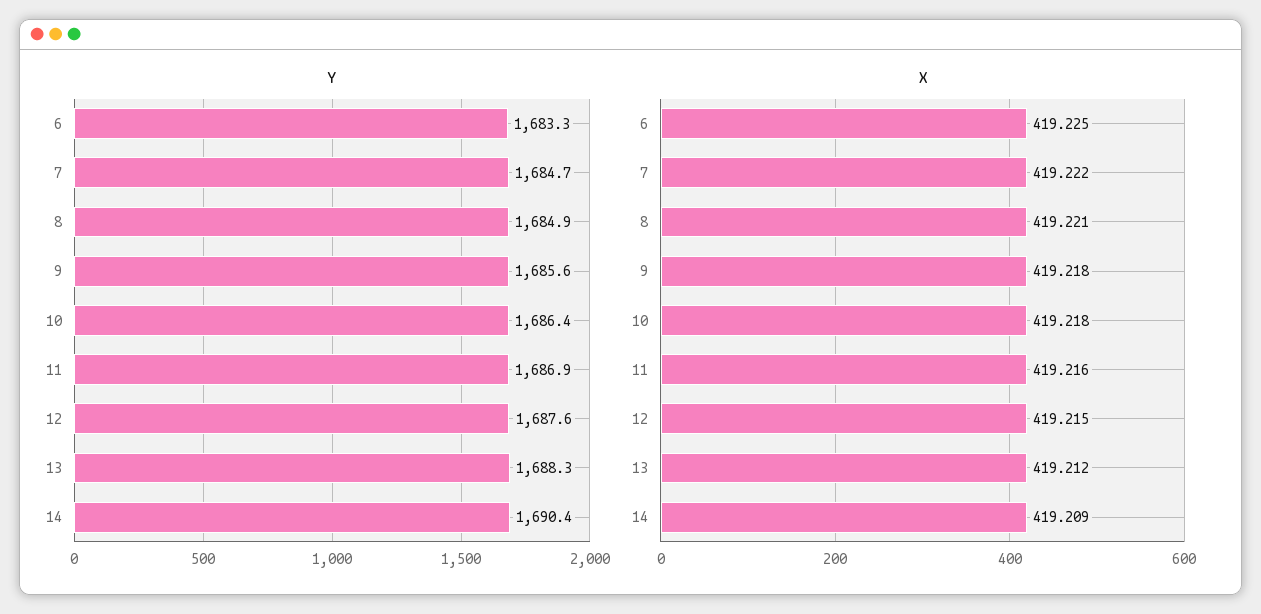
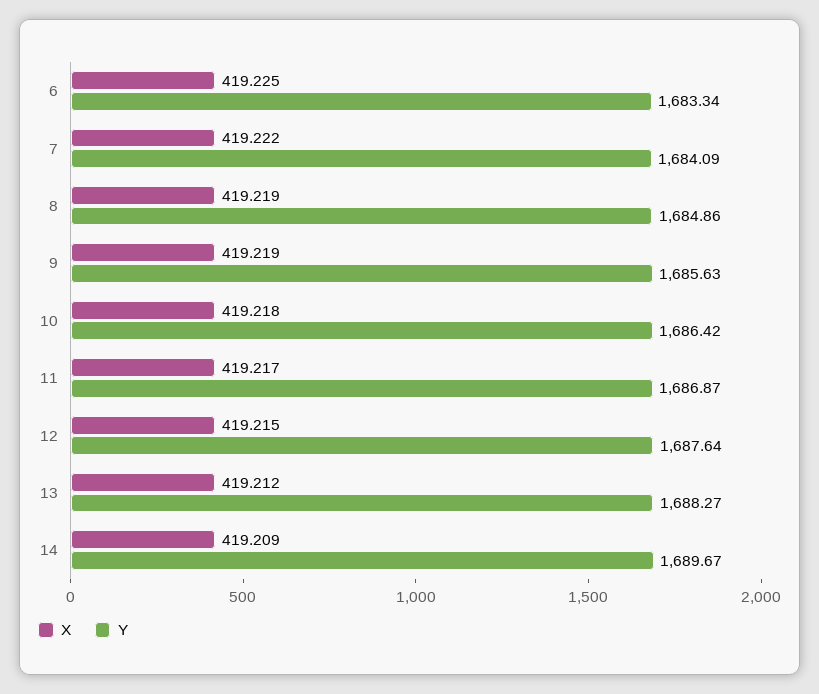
  {
    "Y": {
      "6": 1683.34,
-     "7": 1684.7,
+     "7": 1684.09,
      "8": 1684.86,
      "9": 1685.63,
      "10": 1686.42,
      "11": 1686.87,
      "12": 1687.64,
      "13": 1688.27,
-     "14": 1690.4
+     "14": 1689.67
    },
    "X": {
      "6": 419.225,
      "7": 419.222,
-     "8": 419.221,
+     "8": 419.219,
-     "9": 419.218,
+     "9": 419.219,
      "10": 419.218,
-     "11": 419.216,
+     "11": 419.217,
      "12": 419.215,
      "13": 419.212,
      "14": 419.209
    }
  }

